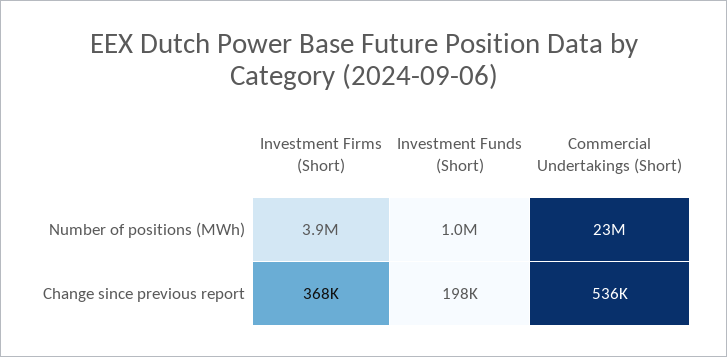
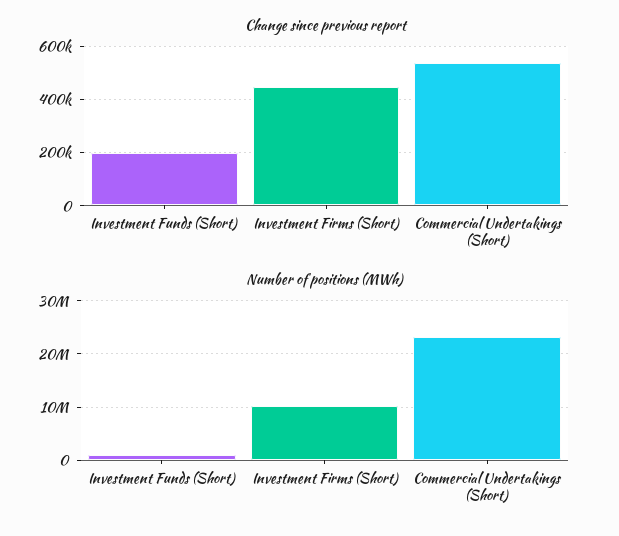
  {
    "Number of positions (MWh)": {
-     "Investment Firms (Short)": 3900000,
+     "Investment Firms (Short)": 10000000,
      "Investment Funds (Short)": 1000000,
      "Commercial Undertakings (Short)": 23000000
    },
    "Change since previous report": {
-     "Investment Firms (Short)": 368000,
+     "Investment Firms (Short)": 450000,
      "Investment Funds (Short)": 198000,
      "Commercial Undertakings (Short)": 536000
    }
  }

